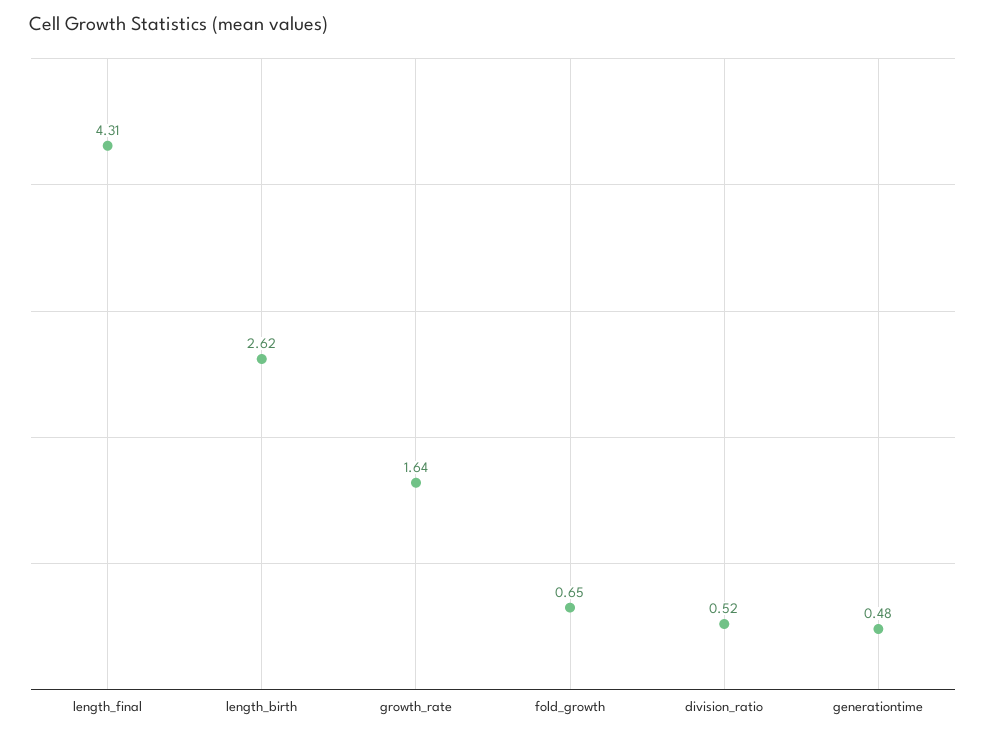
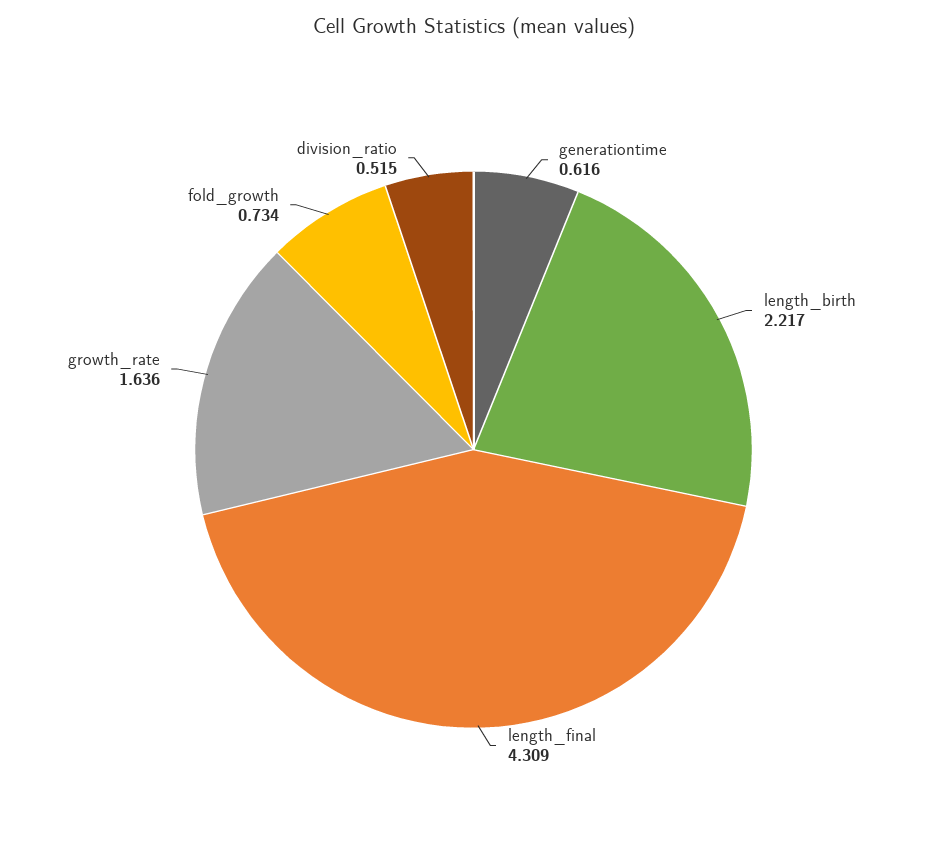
  {
    "length_final": 4.309,
-   "length_birth": 2.62,
+   "length_birth": 2.217,
    "growth_rate": 1.636,
-   "fold_growth": 0.65,
+   "fold_growth": 0.734,
    "division_ratio": 0.515,
-   "generationtime": 0.48
+   "generationtime": 0.616
  }

